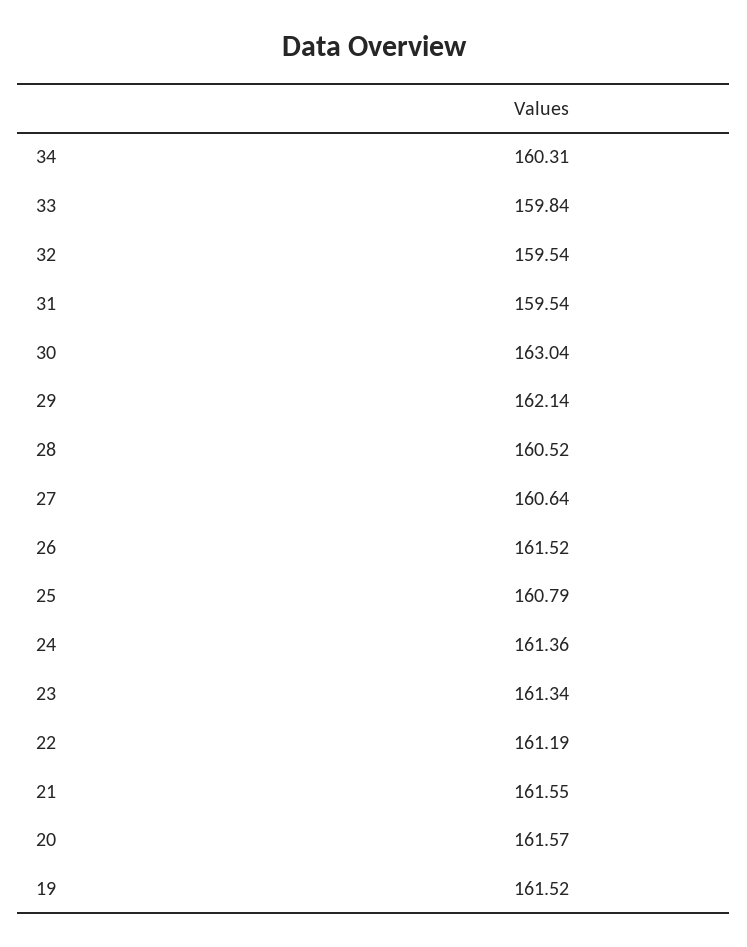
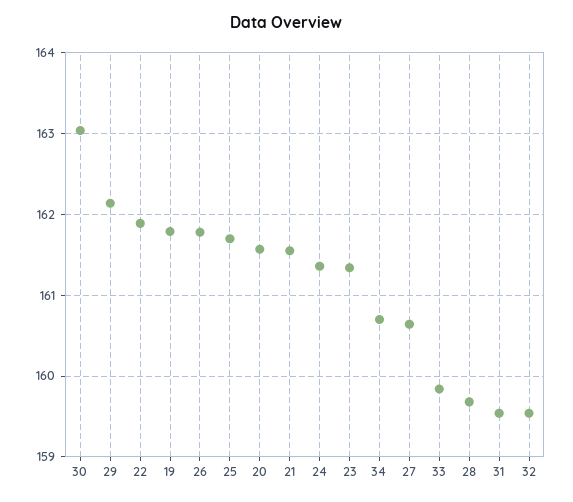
  {
-   "34": 160.31,
+   "34": 160.7,
    "33": 159.84,
    "32": 159.54,
    "31": 159.54,
    "30": 163.04,
    "29": 162.14,
-   "28": 160.52,
+   "28": 159.7,
    "27": 160.64,
-   "26": 161.52,
+   "26": 161.8,
-   "25": 160.79,
+   "25": 161.7,
    "24": 161.36,
    "23": 161.34,
-   "22": 161.19,
+   "22": 161.9,
    "21": 161.55,
    "20": 161.57,
-   "19": 161.52
+   "19": 161.8
  }

